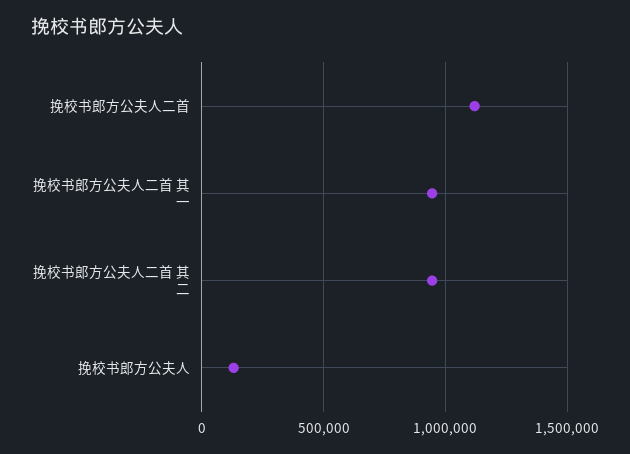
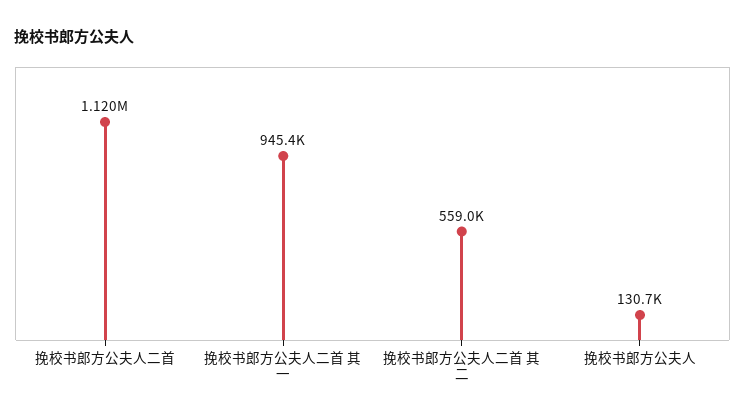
  {
    "挽校书郎方公夫人二首": 1120000,
    "挽校书郎方公夫人二首 其一": 945400,
-   "挽校书郎方公夫人二首 其二": 950000,
+   "挽校书郎方公夫人二首 其二": 559000,
    "挽校书郎方公夫人": 130700
  }

